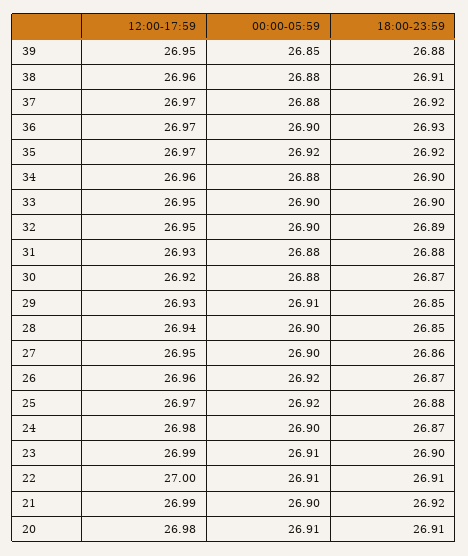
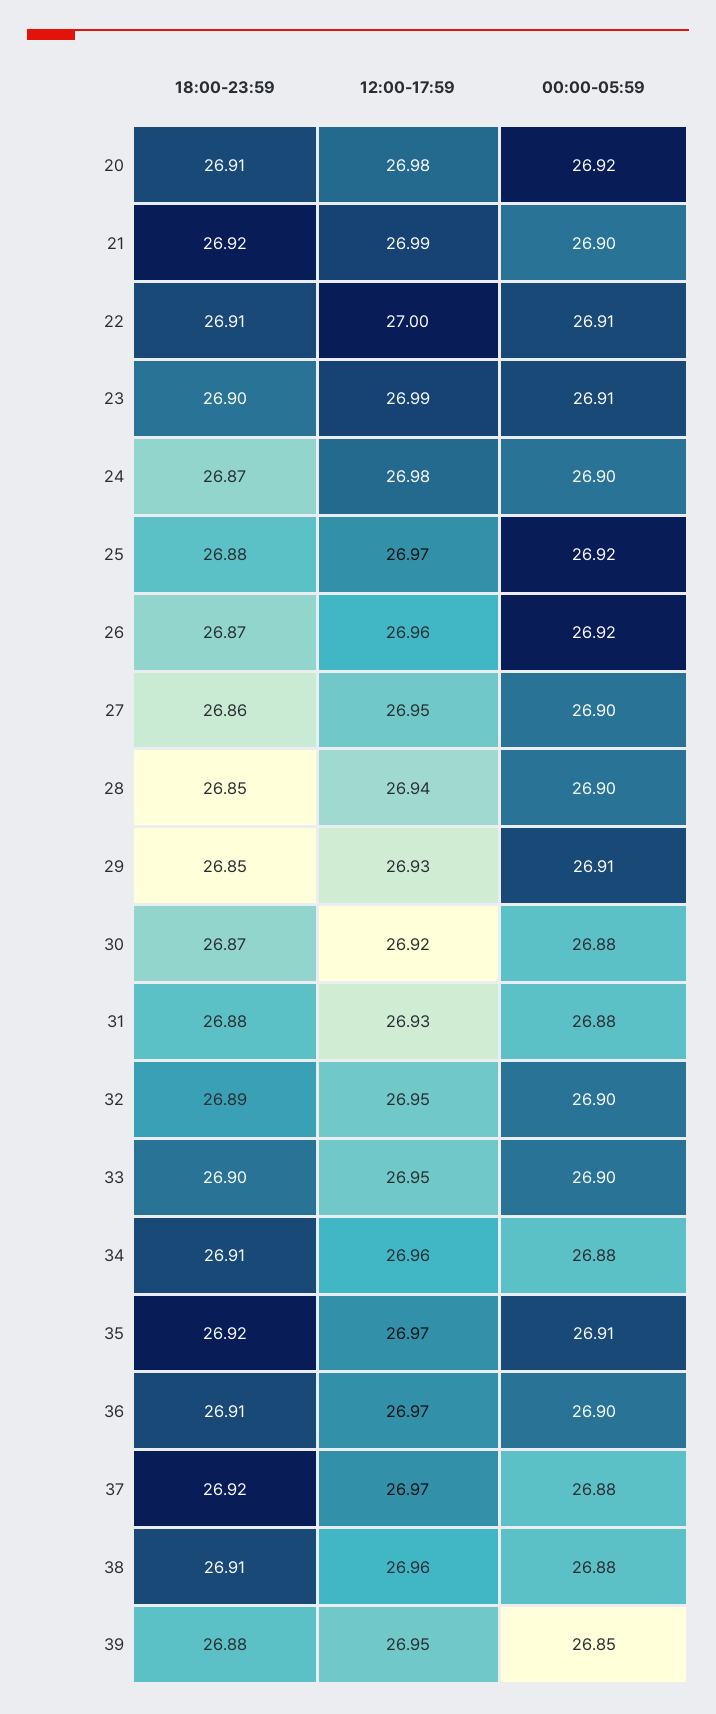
  {
    "12:00-17:59": {
      "39": 26.95,
      "38": 26.96,
      "37": 26.97,
      "36": 26.97,
      "35": 26.97,
      "34": 26.96,
      "33": 26.95,
      "32": 26.95,
      "31": 26.93,
      "30": 26.92,
      "29": 26.93,
      "28": 26.94,
      "27": 26.95,
      "26": 26.96,
      "25": 26.97,
      "24": 26.98,
      "23": 26.99,
      "22": 27,
      "21": 26.99,
      "20": 26.98
    },
    "00:00-05:59": {
      "39": 26.85,
      "38": 26.88,
      "37": 26.88,
      "36": 26.9,
-     "35": 26.92,
+     "35": 26.91,
      "34": 26.88,
      "33": 26.9,
      "32": 26.9,
      "31": 26.88,
      "30": 26.88,
      "29": 26.91,
      "28": 26.9,
      "27": 26.9,
      "26": 26.92,
      "25": 26.92,
      "24": 26.9,
      "23": 26.91,
      "22": 26.91,
      "21": 26.9,
-     "20": 26.91
+     "20": 26.92
    },
    "18:00-23:59": {
      "39": 26.88,
      "38": 26.91,
      "37": 26.92,
-     "36": 26.93,
+     "36": 26.91,
      "35": 26.92,
-     "34": 26.9,
+     "34": 26.91,
      "33": 26.9,
      "32": 26.89,
      "31": 26.88,
      "30": 26.87,
      "29": 26.85,
      "28": 26.85,
      "27": 26.86,
      "26": 26.87,
      "25": 26.88,
      "24": 26.87,
      "23": 26.9,
      "22": 26.91,
      "21": 26.92,
      "20": 26.91
    }
  }

